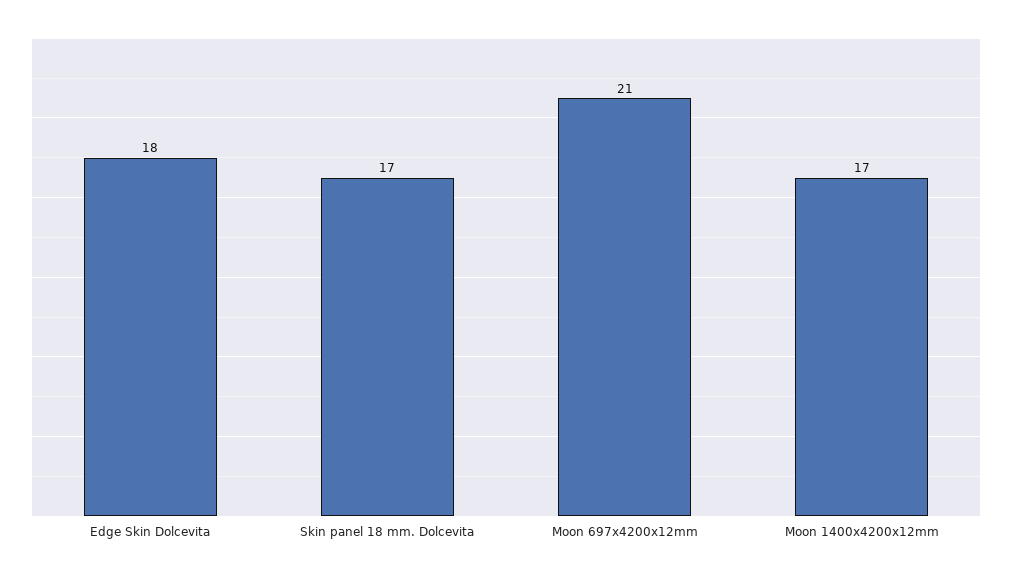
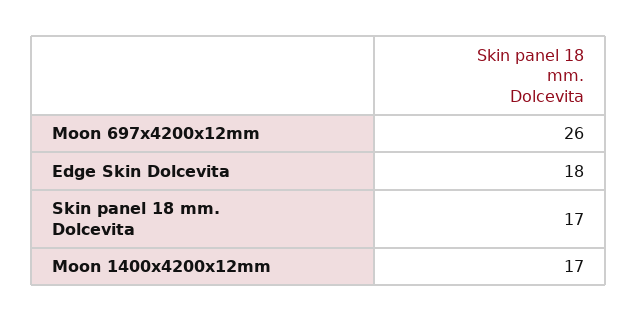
  {
    "Edge Skin Dolcevita": 18,
    "Skin panel 18 mm. Dolcevita": 17,
-   "Moon 697x4200x12mm": 21,
+   "Moon 697x4200x12mm": 26,
    "Moon 1400x4200x12mm": 17
  }

